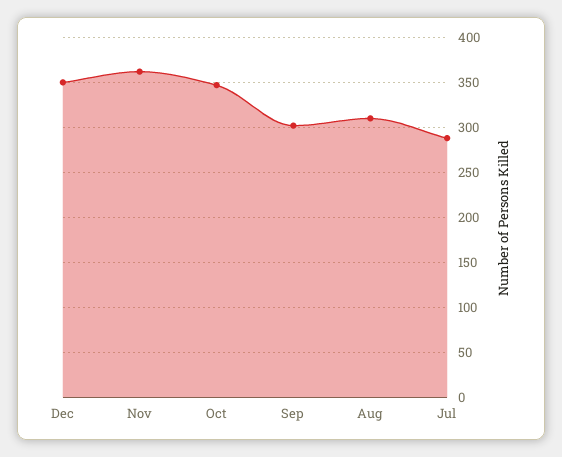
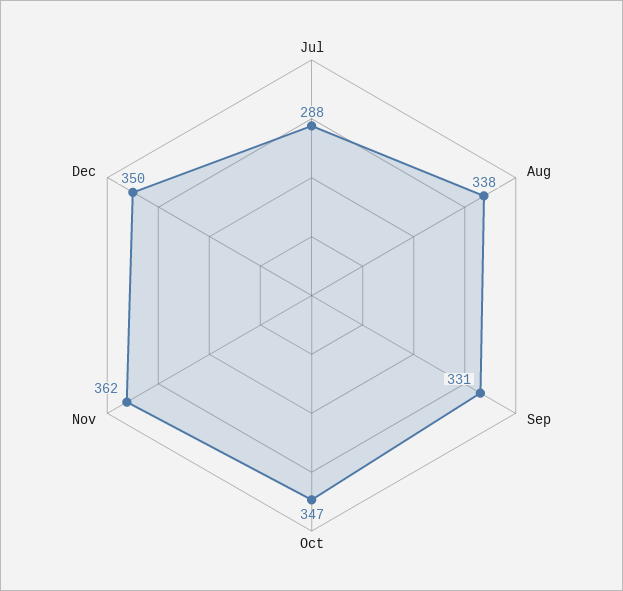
  {
    "Dec": 350,
    "Nov": 362,
    "Oct": 347,
-   "Sep": 300,
+   "Sep": 331,
-   "Aug": 310,
+   "Aug": 338,
    "Jul": 288
  }

